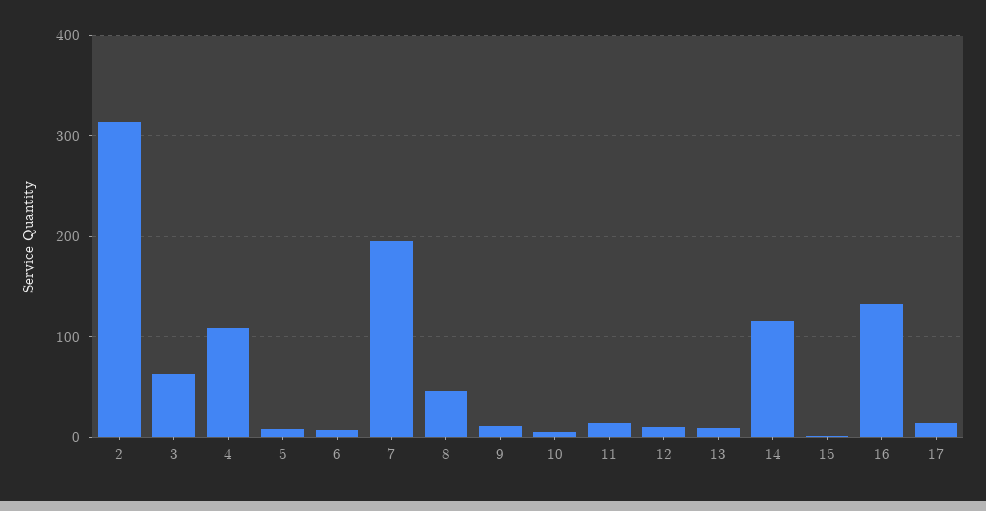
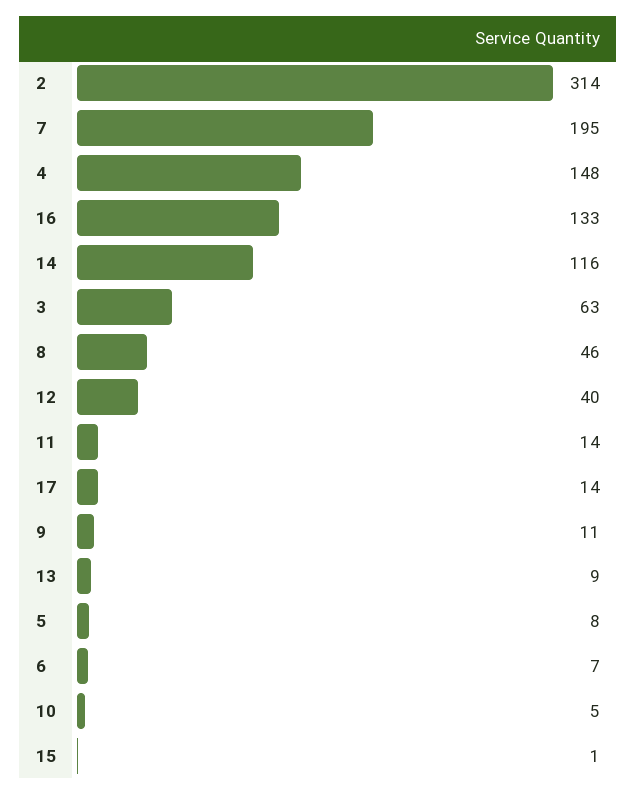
  {
    "2": 314,
    "3": 63,
-   "4": 110,
+   "4": 148,
    "5": 8,
    "6": 7,
    "7": 195,
    "8": 46,
    "9": 11,
    "10": 5,
    "11": 14,
-   "12": 10,
+   "12": 40,
    "13": 9,
    "14": 116,
    "15": 1,
    "16": 133,
    "17": 14
  }

